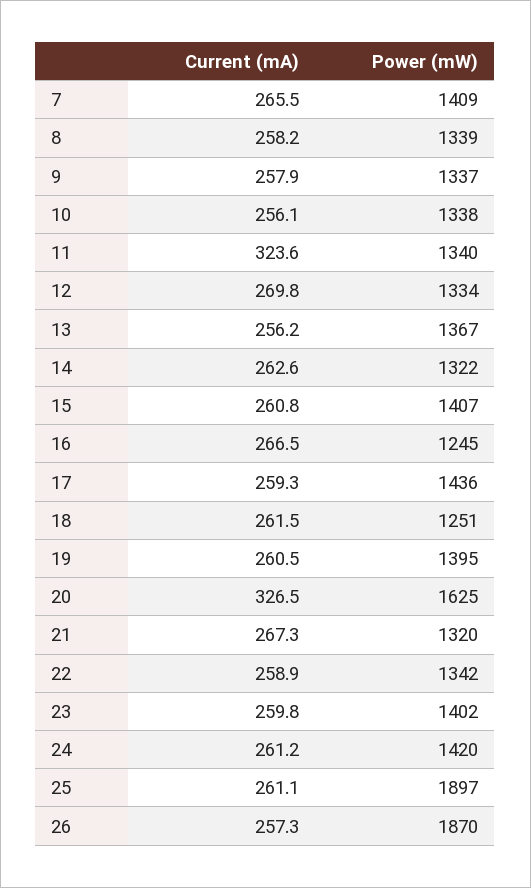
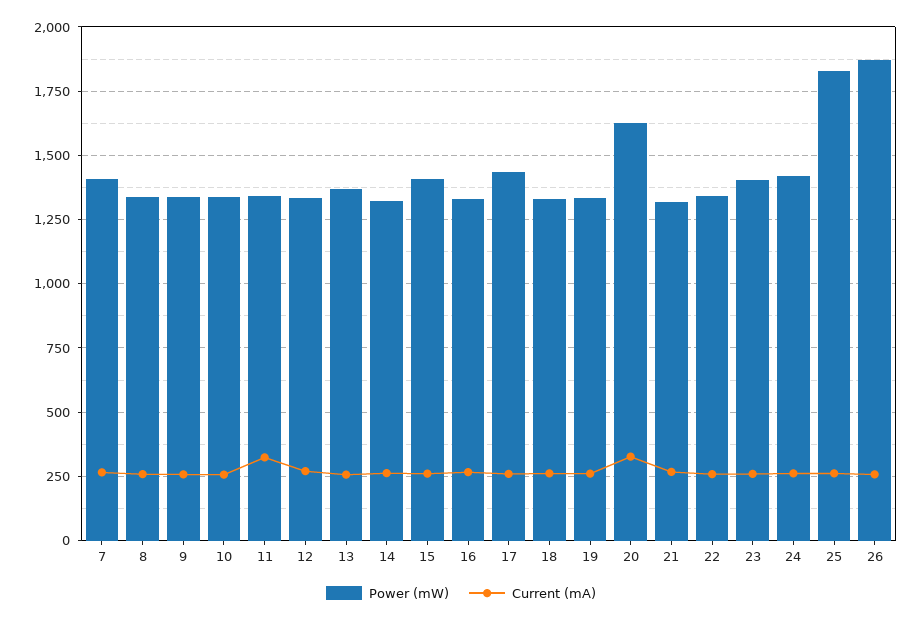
  {
    "Current (mA)": {
      "7": 265.5,
      "8": 258.2,
      "9": 257.9,
      "10": 256.1,
      "11": 323.6,
      "12": 269.8,
      "13": 256.2,
      "14": 262.6,
      "15": 260.8,
      "16": 266.5,
      "17": 259.3,
      "18": 261.5,
      "19": 260.5,
      "20": 326.5,
      "21": 267.3,
      "22": 258.9,
      "23": 259.8,
      "24": 261.2,
      "25": 261.1,
      "26": 257.3
    },
    "Power (mW)": {
      "7": 1409,
      "8": 1339,
      "9": 1337,
      "10": 1338,
      "11": 1340,
      "12": 1334,
      "13": 1367,
      "14": 1322,
      "15": 1407,
-     "16": 1245,
+     "16": 1325,
      "17": 1436,
-     "18": 1251,
+     "18": 1325,
-     "19": 1395,
+     "19": 1325,
      "20": 1625,
      "21": 1320,
      "22": 1342,
      "23": 1402,
      "24": 1420,
-     "25": 1897,
+     "25": 1825,
      "26": 1870
    }
  }

